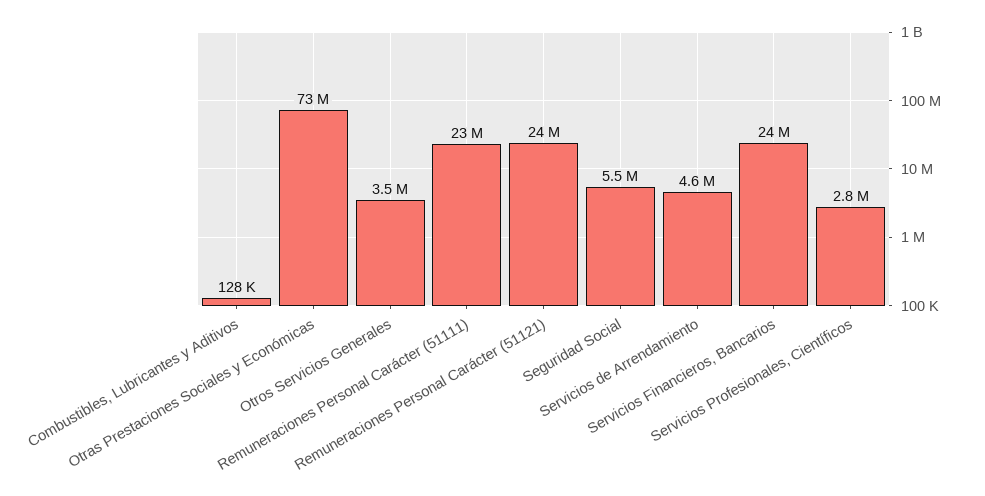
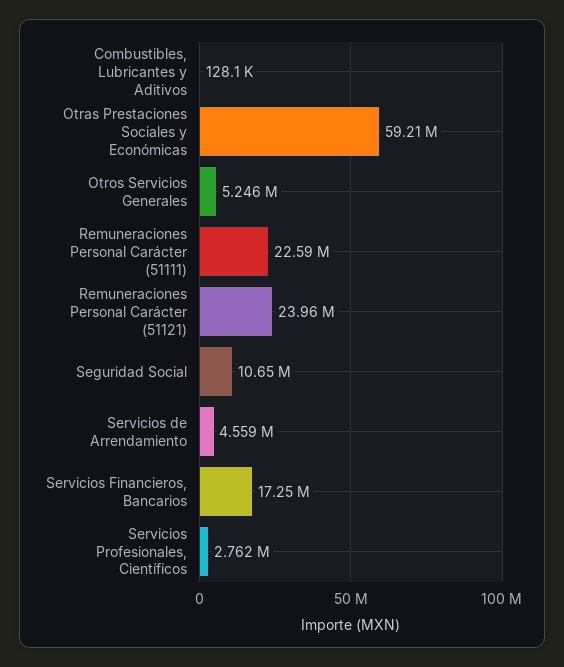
  {
    "Combustibles, Lubricantes y Aditivos": 128100,
-   "Otras Prestaciones Sociales y Económicas": 73000000,
+   "Otras Prestaciones Sociales y Económicas": 59210000,
-   "Otros Servicios Generales": 3500000,
+   "Otros Servicios Generales": 5246000,
    "Remuneraciones Personal Carácter (51111)": 22590000,
    "Remuneraciones Personal Carácter (51121)": 23960000,
-   "Seguridad Social": 5500000,
+   "Seguridad Social": 10650000,
    "Servicios de Arrendamiento": 4559000,
-   "Servicios Financieros, Bancarios": 24000000,
+   "Servicios Financieros, Bancarios": 17250000,
    "Servicios Profesionales, Científicos": 2762000
  }

